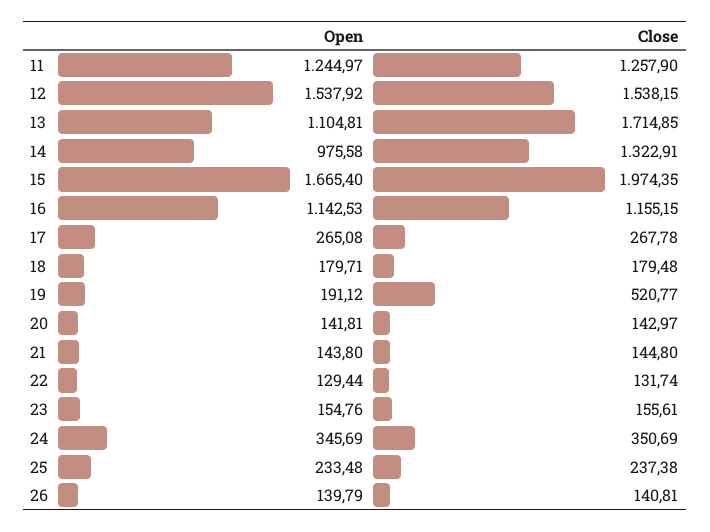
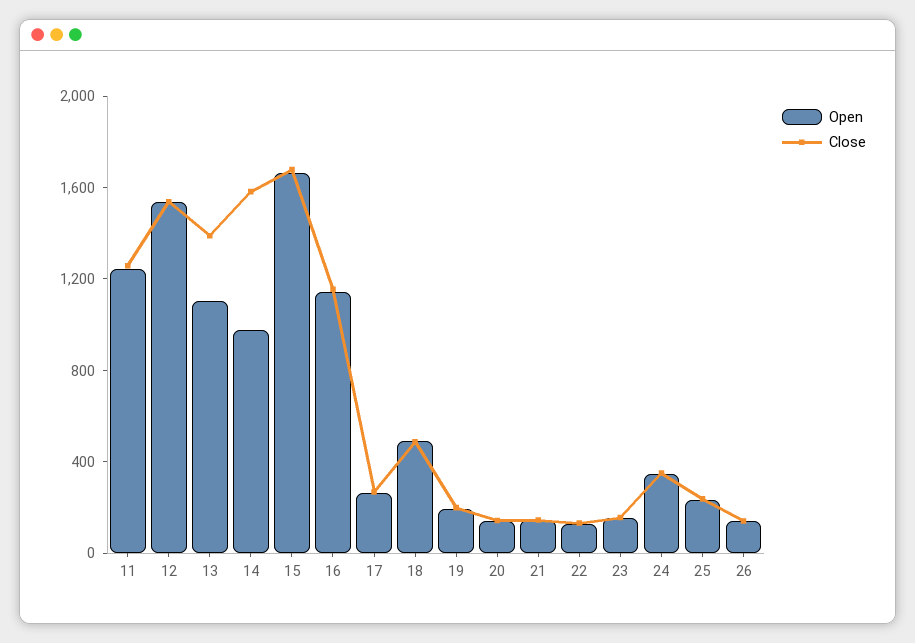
  {
    "Open": {
      "11": 1244.97,
      "12": 1537.92,
      "13": 1104.81,
      "14": 975.58,
      "15": 1665.4,
      "16": 1142.53,
      "17": 265.08,
-     "18": 179.71,
+     "18": 500,
      "19": 191.12,
      "20": 141.81,
      "21": 143.8,
      "22": 129.44,
      "23": 154.76,
      "24": 345.69,
      "25": 233.48,
      "26": 139.79
    },
    "Close": {
      "11": 1257.9,
      "12": 1538.15,
-     "13": 1714.85,
+     "13": 1400,
-     "14": 1322.91,
+     "14": 1600,
-     "15": 1974.35,
+     "15": 1700,
      "16": 1155.15,
      "17": 267.78,
-     "18": 179.48,
+     "18": 500,
-     "19": 520.77,
+     "19": 200,
      "20": 142.97,
      "21": 144.8,
      "22": 131.74,
      "23": 155.61,
      "24": 350.69,
      "25": 237.38,
      "26": 140.81
    }
  }

